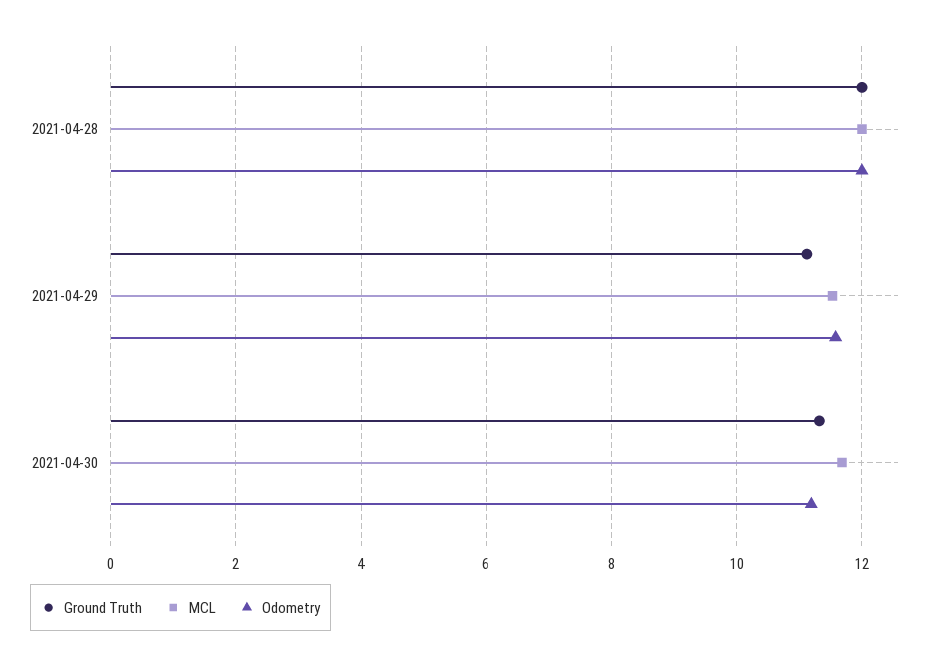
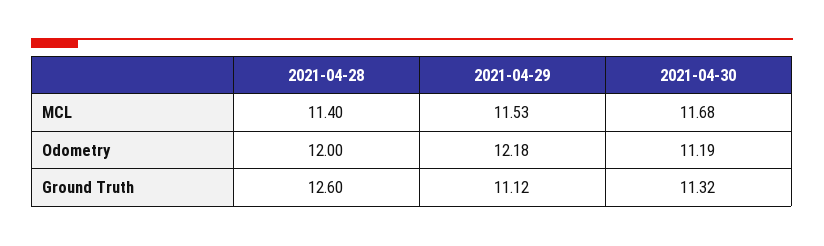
  {
    "Ground Truth": {
-     "2021-04-28": 12,
+     "2021-04-28": 12.6,
      "2021-04-29": 11.12,
      "2021-04-30": 11.32
    },
    "MCL": {
-     "2021-04-28": 12,
+     "2021-04-28": 11.4,
      "2021-04-29": 11.53,
      "2021-04-30": 11.68
    },
    "Odometry": {
      "2021-04-28": 12,
-     "2021-04-29": 11.6,
+     "2021-04-29": 12.18,
      "2021-04-30": 11.19
    }
  }

